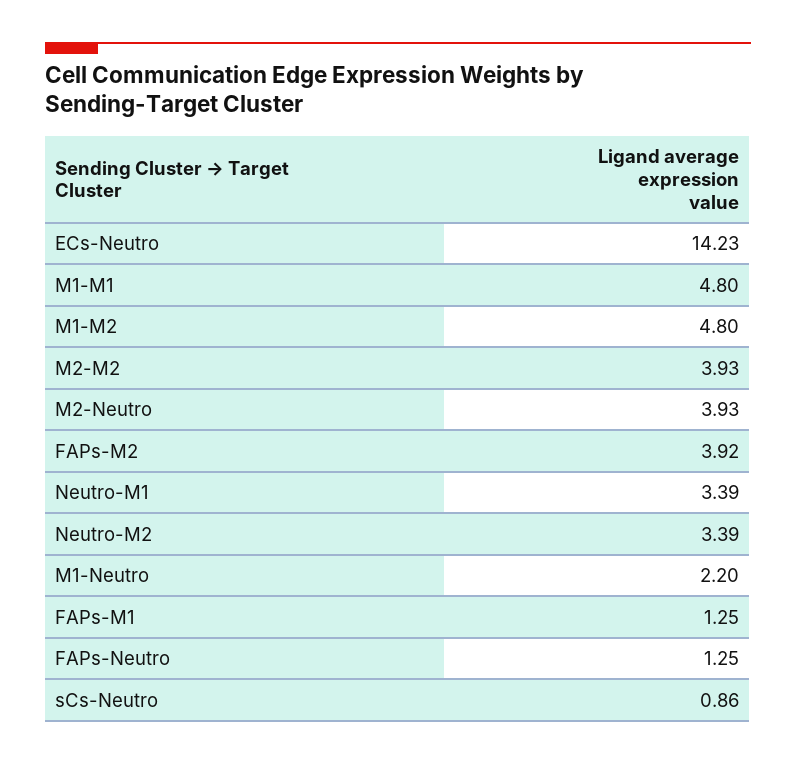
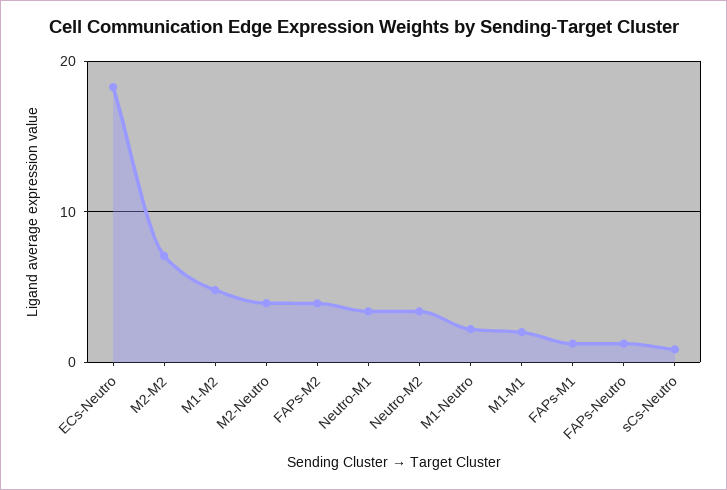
  {
-   "ECs-Neutro": 14.23,
+   "ECs-Neutro": 18,
-   "M1-M1": 4.8,
+   "M1-M1": 2,
    "M1-M2": 4.8,
-   "M2-M2": 3.93,
+   "M2-M2": 7,
    "M2-Neutro": 3.93,
    "FAPs-M2": 3.92,
    "Neutro-M1": 3.39,
    "Neutro-M2": 3.39,
    "M1-Neutro": 2.2,
    "FAPs-M1": 1.25,
    "FAPs-Neutro": 1.25,
    "sCs-Neutro": 0.86
  }

